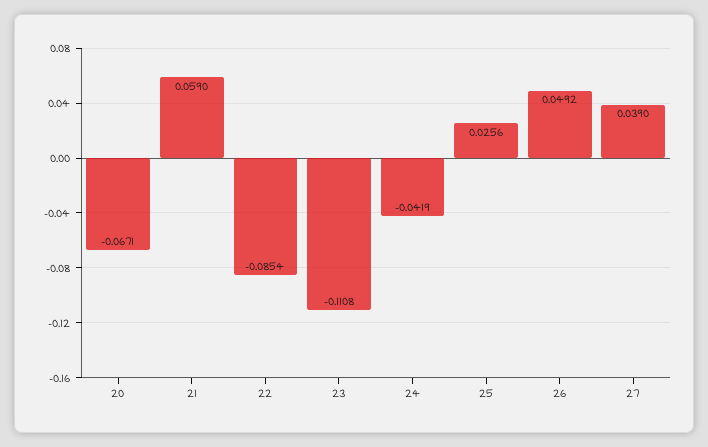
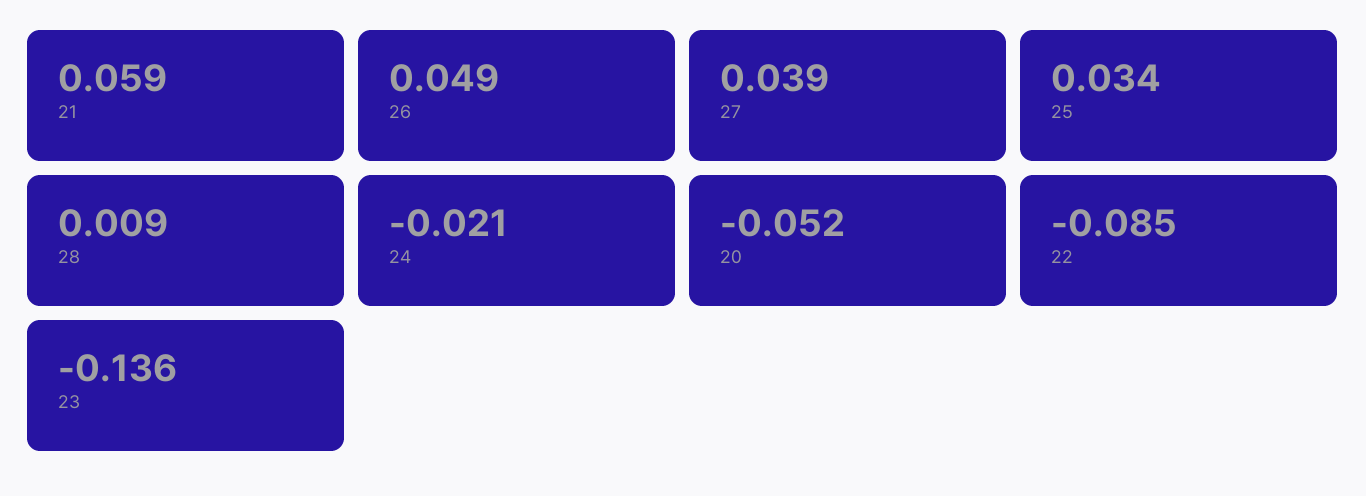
  {
-   "20": -0.0671,
+   "20": -0.052,
    "21": 0.059,
    "22": -0.0854,
-   "23": -0.1108,
+   "23": -0.136,
-   "24": -0.0419,
+   "24": -0.021,
-   "25": 0.0256,
+   "25": 0.034,
    "26": 0.0492,
-   "27": 0.039
+   "27": 0.039,
+   "28": 0.009
  }

